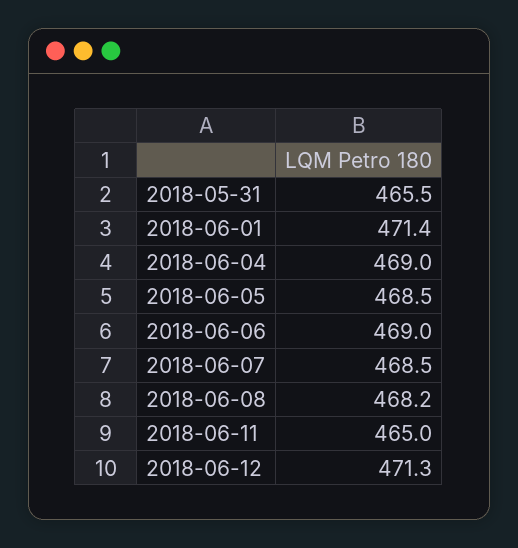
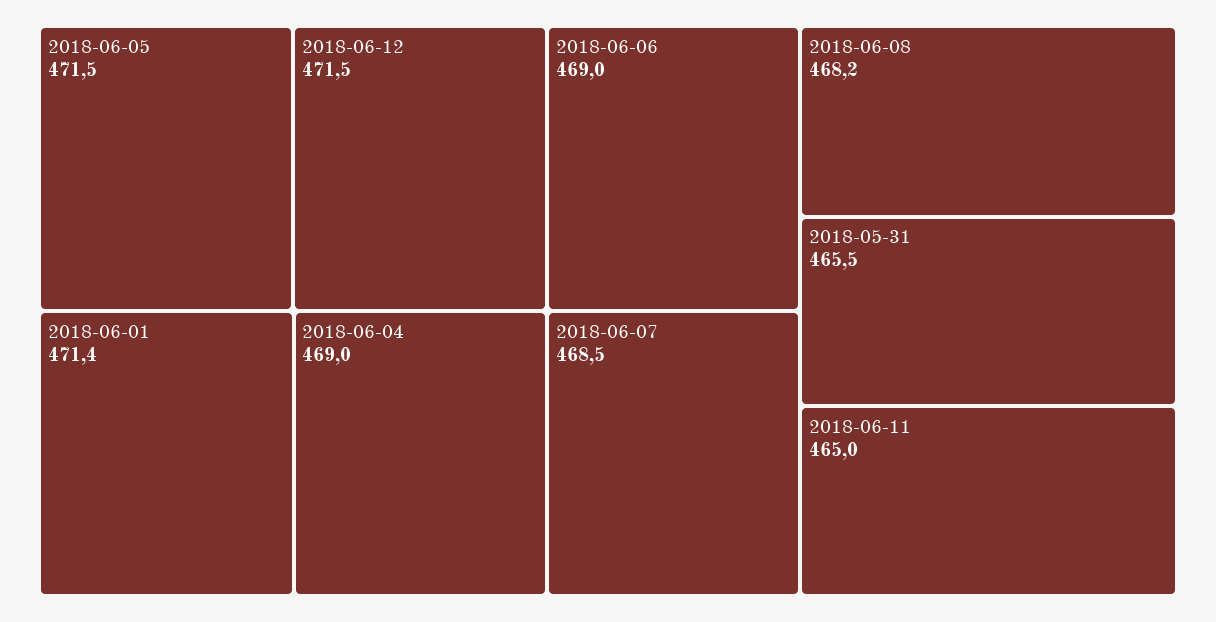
  {
    "2018-05-31": 465.5,
    "2018-06-01": 471.4,
    "2018-06-04": 469,
-   "2018-06-05": 468.5,
+   "2018-06-05": 471.5,
    "2018-06-06": 469,
    "2018-06-07": 468.5,
    "2018-06-08": 468.2,
    "2018-06-11": 465,
-   "2018-06-12": 471.3
+   "2018-06-12": 471.5
  }

